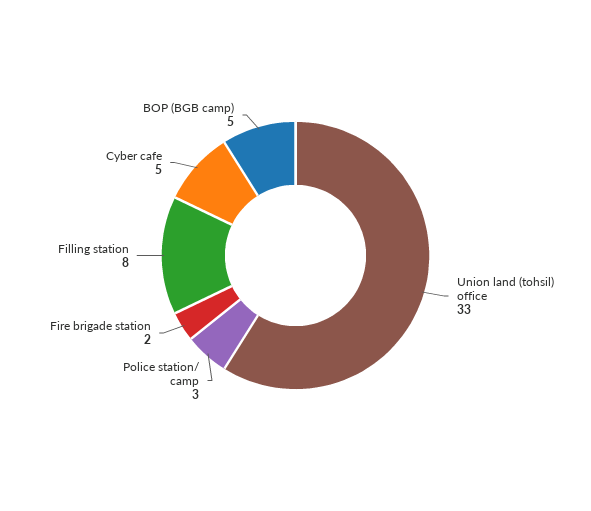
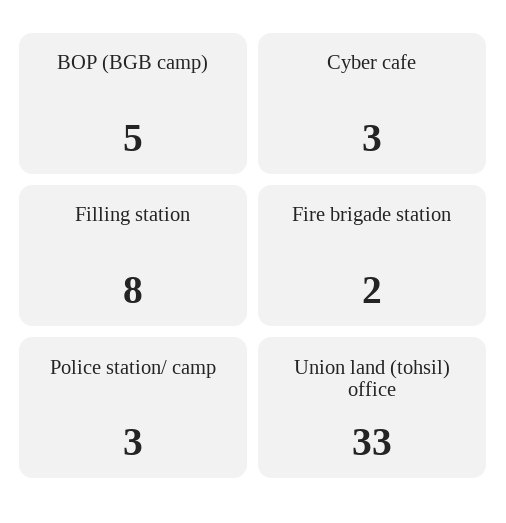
  {
    "Union land (tohsil) office": 33,
    "Police station/ camp": 3,
    "Fire brigade station": 2,
    "Filling station": 8,
-   "Cyber cafe": 5,
+   "Cyber cafe": 3,
    "BOP (BGB camp)": 5
  }

